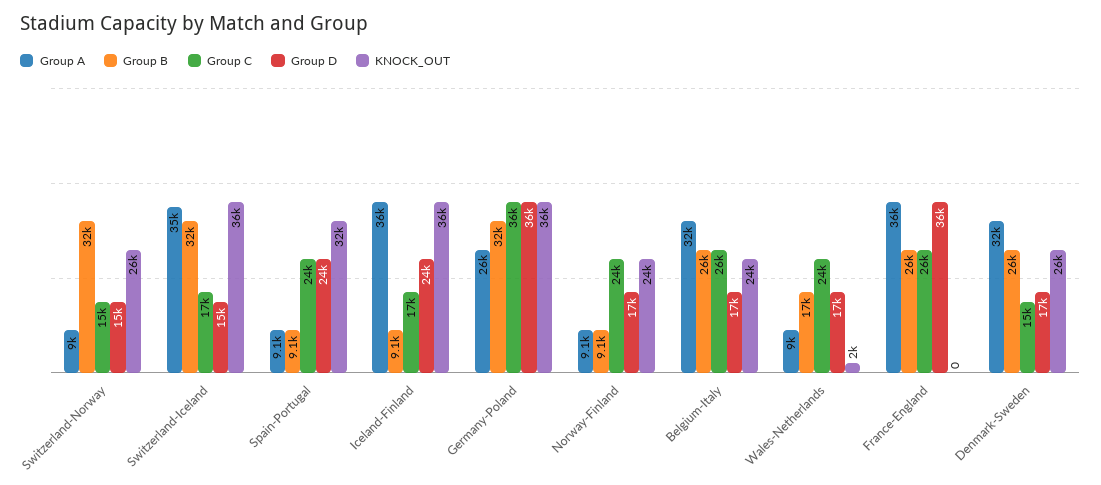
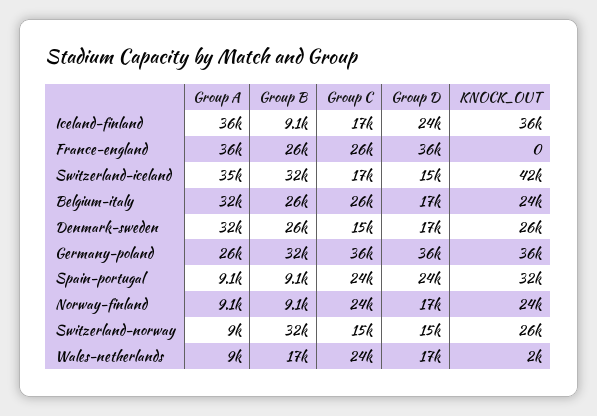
  {
    "Group A": {
      "Switzerland-Norway": 9000,
      "Switzerland-Iceland": 35000,
      "Spain-Portugal": 9100,
      "Iceland-Finland": 36000,
      "Germany-Poland": 26000,
      "Norway-Finland": 9100,
      "Belgium-Italy": 32000,
      "Wales-Netherlands": 9000,
      "France-England": 36000,
      "Denmark-Sweden": 32000
    },
    "Group B": {
      "Switzerland-Norway": 32000,
      "Switzerland-Iceland": 32000,
      "Spain-Portugal": 9100,
      "Iceland-Finland": 9100,
      "Germany-Poland": 32000,
      "Norway-Finland": 9100,
      "Belgium-Italy": 26000,
      "Wales-Netherlands": 17000,
      "France-England": 26000,
      "Denmark-Sweden": 26000
    },
    "Group C": {
      "Switzerland-Norway": 15000,
      "Switzerland-Iceland": 17000,
      "Spain-Portugal": 24000,
      "Iceland-Finland": 17000,
      "Germany-Poland": 36000,
      "Norway-Finland": 24000,
      "Belgium-Italy": 26000,
      "Wales-Netherlands": 24000,
      "France-England": 26000,
      "Denmark-Sweden": 15000
    },
    "Group D": {
      "Switzerland-Norway": 15000,
      "Switzerland-Iceland": 15000,
      "Spain-Portugal": 24000,
      "Iceland-Finland": 24000,
      "Germany-Poland": 36000,
      "Norway-Finland": 17000,
      "Belgium-Italy": 17000,
      "Wales-Netherlands": 17000,
      "France-England": 36000,
      "Denmark-Sweden": 17000
    },
    "KNOCK_OUT": {
      "Switzerland-Norway": 26000,
-     "Switzerland-Iceland": 36000,
+     "Switzerland-Iceland": 42000,
      "Spain-Portugal": 32000,
      "Iceland-Finland": 36000,
      "Germany-Poland": 36000,
      "Norway-Finland": 24000,
      "Belgium-Italy": 24000,
      "Wales-Netherlands": 2000,
      "France-England": 0,
      "Denmark-Sweden": 26000
    }
  }

